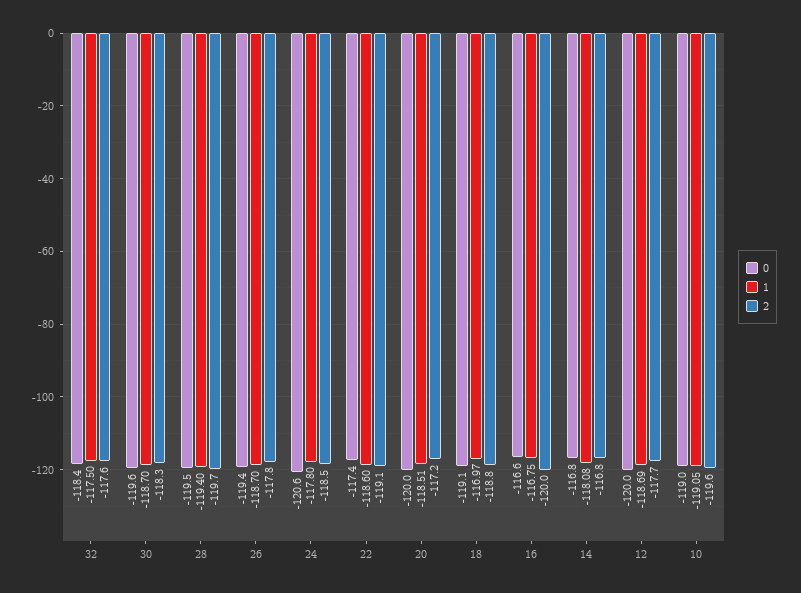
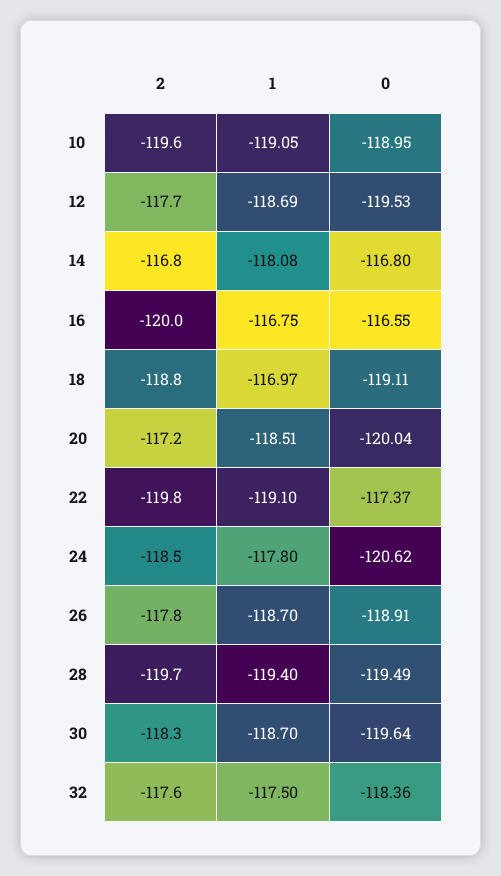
  {
    "0": {
      "32": -118.36,
      "30": -119.64,
      "28": -119.49,
-     "26": -119.4,
+     "26": -118.91,
      "24": -120.62,
      "22": -117.37,
      "20": -120.04,
      "18": -119.11,
      "16": -116.55,
      "14": -116.8,
-     "12": -120,
+     "12": -119.53,
      "10": -118.95
    },
    "1": {
      "32": -117.5,
      "30": -118.7,
      "28": -119.4,
      "26": -118.7,
      "24": -117.8,
-     "22": -118.6,
+     "22": -119.1,
      "20": -118.51,
      "18": -116.97,
      "16": -116.75,
      "14": -118.08,
      "12": -118.69,
      "10": -119.05
    },
    "2": {
      "32": -117.6,
      "30": -118.3,
      "28": -119.7,
      "26": -117.8,
      "24": -118.5,
-     "22": -119.1,
+     "22": -119.8,
      "20": -117.2,
      "18": -118.8,
      "16": -120,
      "14": -116.8,
      "12": -117.7,
      "10": -119.6
    }
  }

